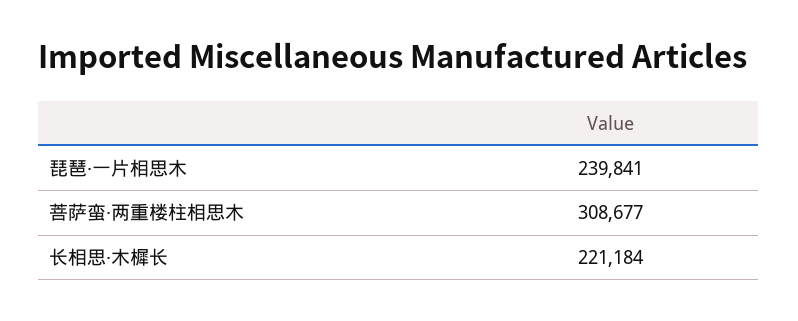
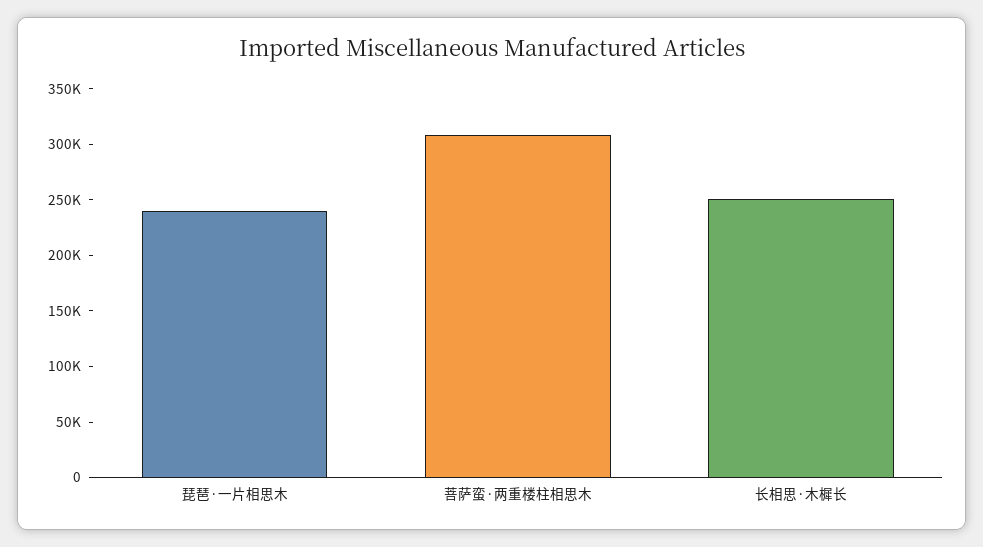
  {
    "琵琶·一片相思木": 239841,
    "菩萨蛮·两重楼柱相思木": 308677,
-   "长相思·木樨长": 221184
+   "长相思·木樨长": 250000
  }

